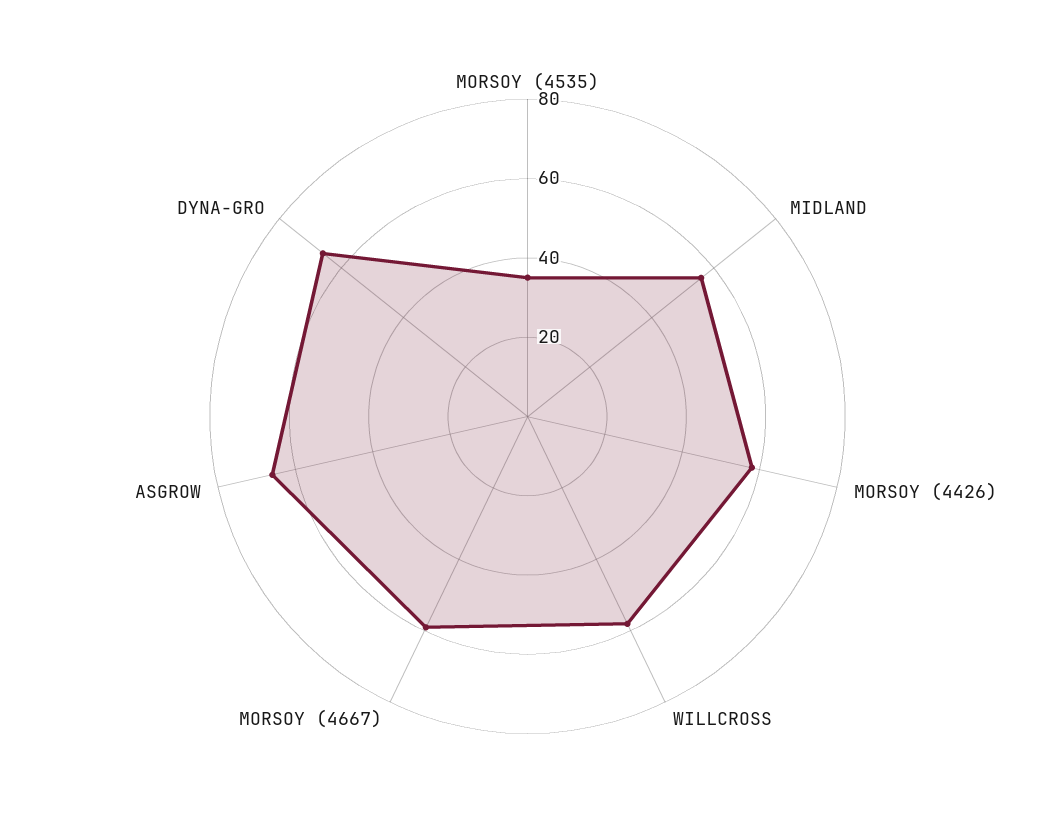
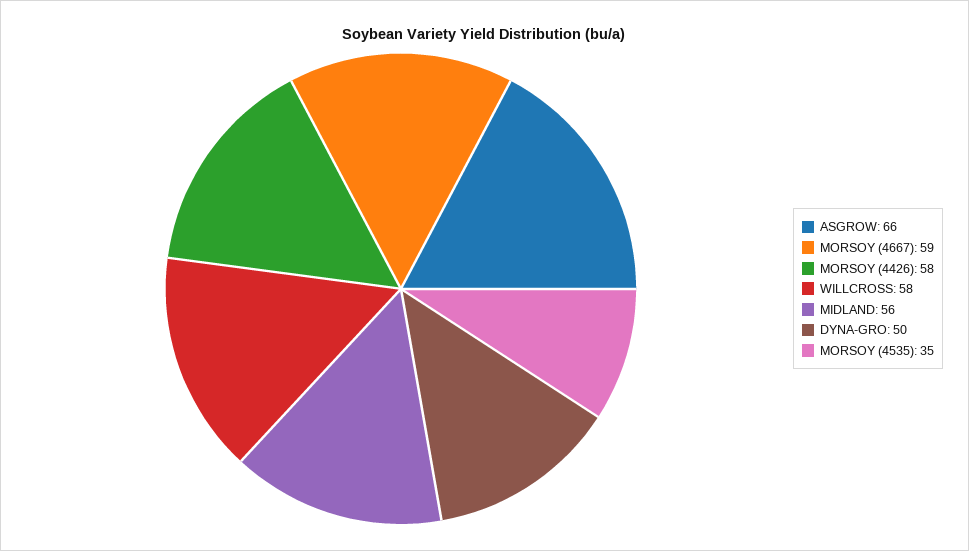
  {
    "MORSOY (4535)": 35,
    "MIDLAND": 56,
    "MORSOY (4426)": 58,
    "WILLCROSS": 58,
    "MORSOY (4667)": 59,
    "ASGROW": 66,
-   "DYNA-GRO": 65
+   "DYNA-GRO": 50
  }

